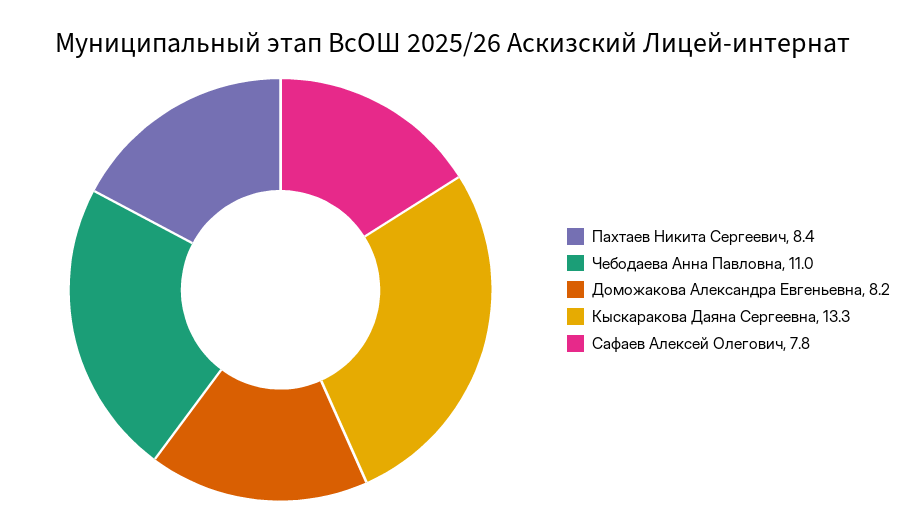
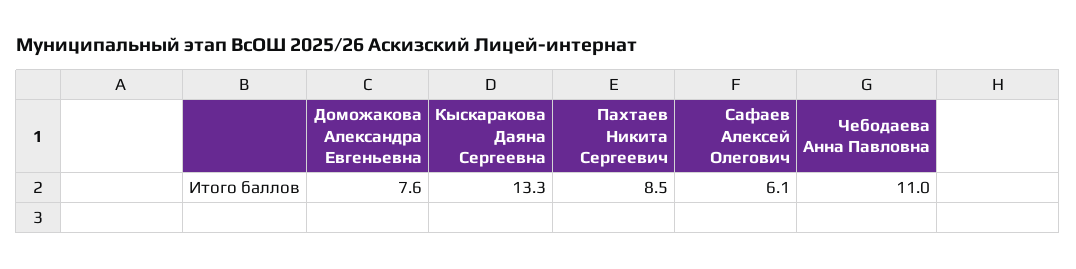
  {
-   "Пахтаев Никита Сергеевич": 8.4,
+   "Пахтаев Никита Сергеевич": 8.5,
    "Чебодаева Анна Павловна": 11,
-   "Доможакова Александра Евгеньевна": 8.2,
+   "Доможакова Александра Евгеньевна": 7.6,
    "Кыскаракова Даяна Сергеевна": 13.3,
-   "Сафаев Алексей Олегович": 7.8
+   "Сафаев Алексей Олегович": 6.1
  }

